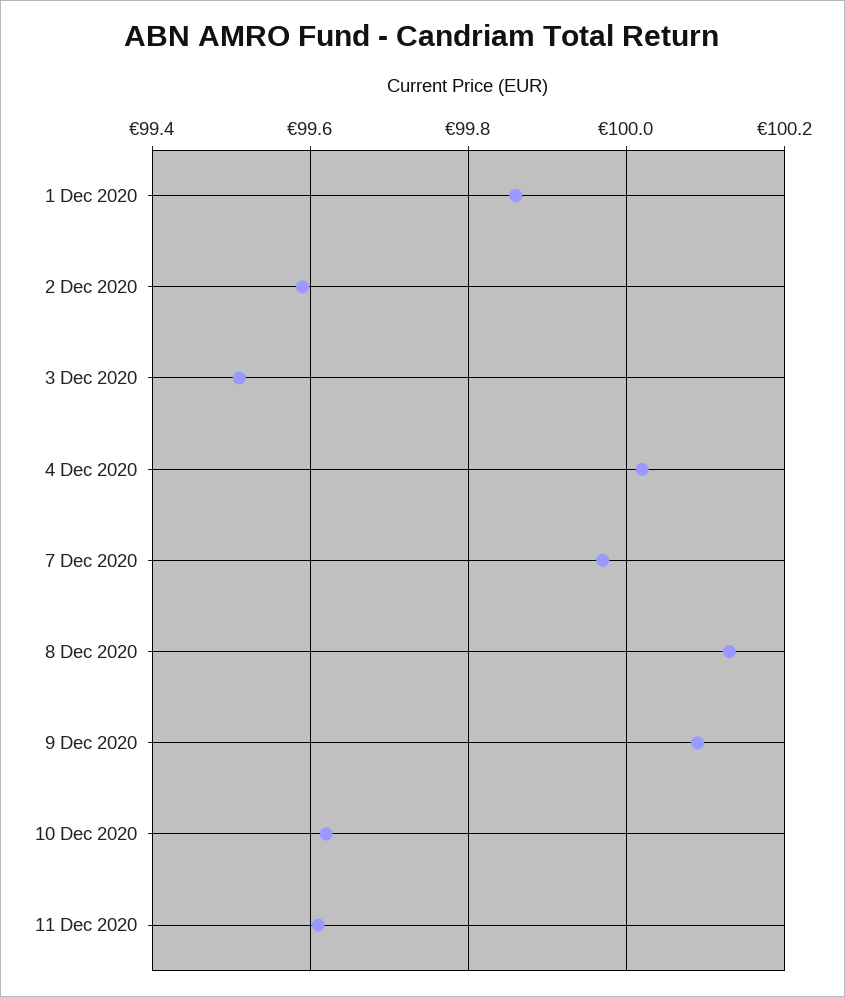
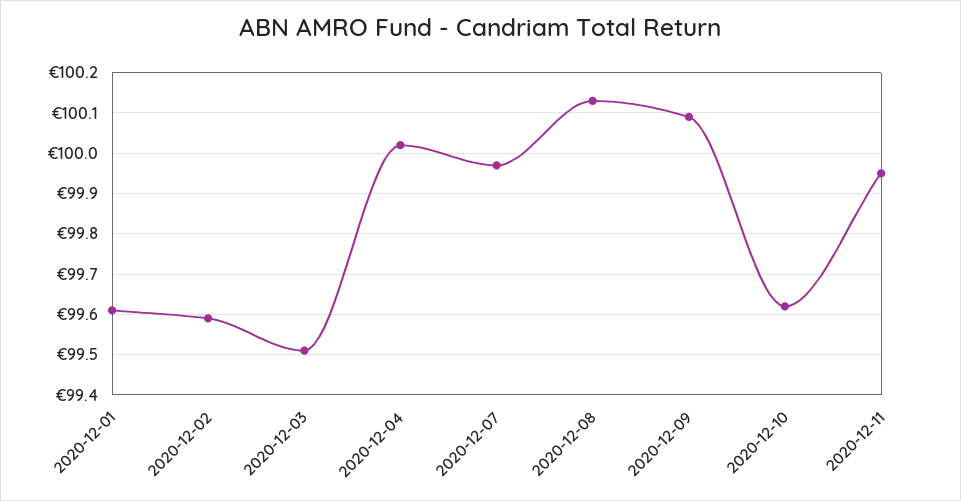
  {
-   "1 Dec 2020": 99.85,
+   "1 Dec 2020": 99.6,
    "2 Dec 2020": 99.6,
    "3 Dec 2020": 99.5,
    "4 Dec 2020": 100,
    "7 Dec 2020": 99.95,
    "8 Dec 2020": 100.15,
    "9 Dec 2020": 100.1,
    "10 Dec 2020": 99.6,
-   "11 Dec 2020": 99.6
+   "11 Dec 2020": 99.95
  }

